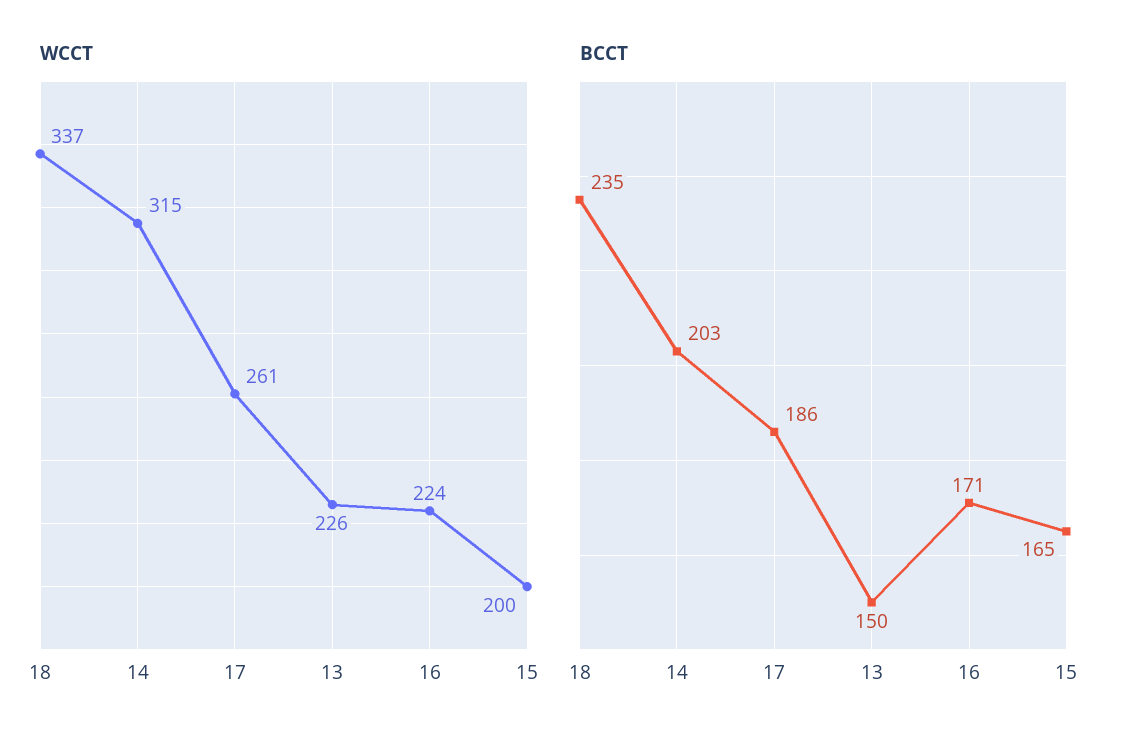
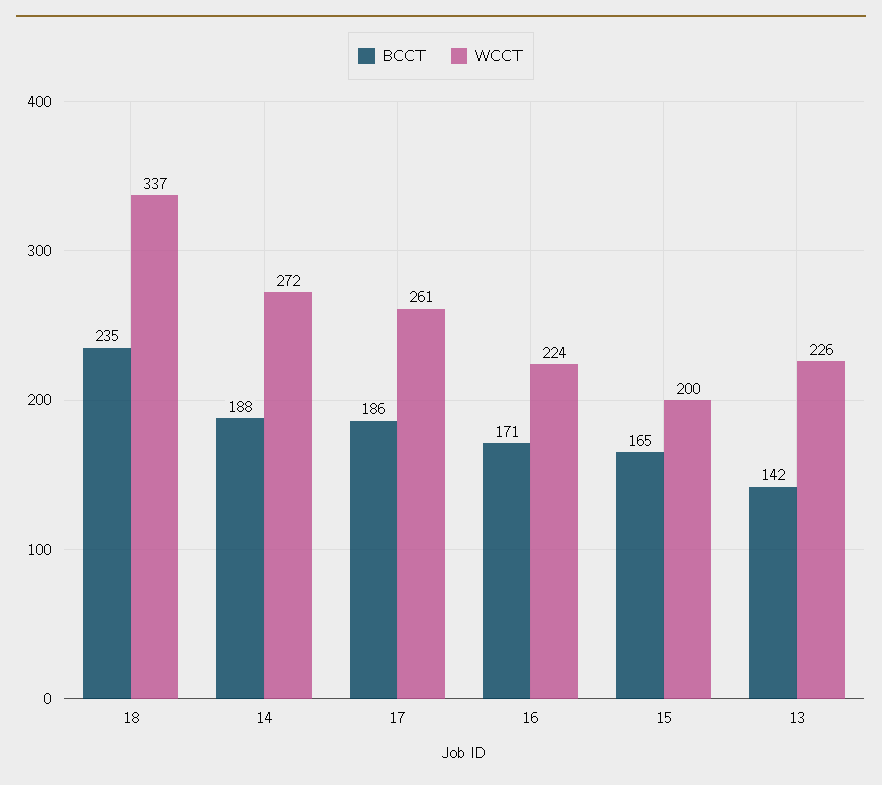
  {
    "WCCT": {
      "18": 337,
-     "14": 315,
+     "14": 272,
      "17": 261,
      "13": 226,
      "16": 224,
      "15": 200
    },
    "BCCT": {
      "18": 235,
-     "14": 203,
+     "14": 188,
      "17": 186,
-     "13": 150,
+     "13": 142,
      "16": 171,
      "15": 165
    }
  }

